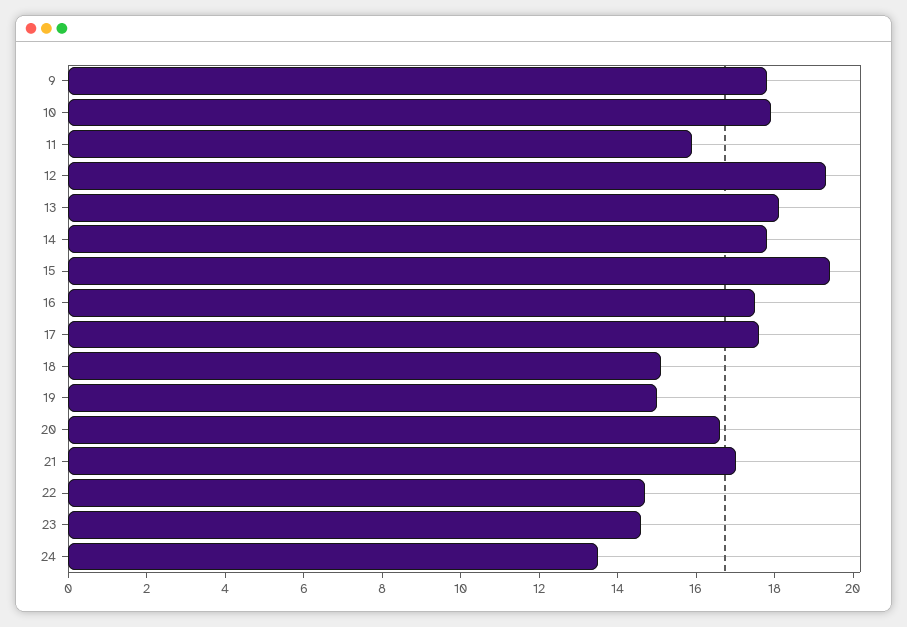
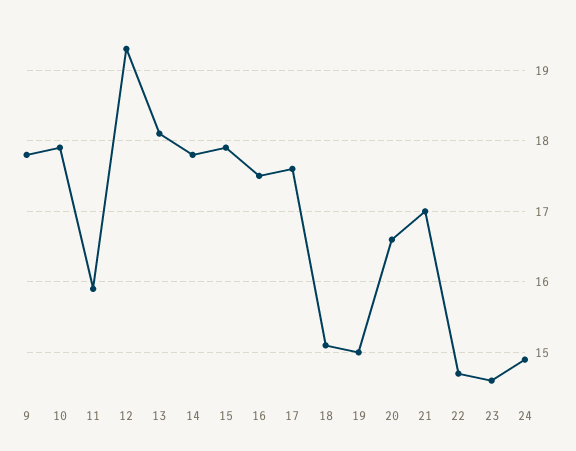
  {
    "9": 17.8,
    "10": 17.9,
    "11": 15.9,
    "12": 19.3,
    "13": 18.1,
    "14": 17.8,
-   "15": 19.5,
+   "15": 17.9,
    "16": 17.5,
    "17": 17.6,
    "18": 15.1,
    "19": 15,
    "20": 16.6,
    "21": 17,
    "22": 14.7,
    "23": 14.6,
-   "24": 13.5
+   "24": 14.9
  }

